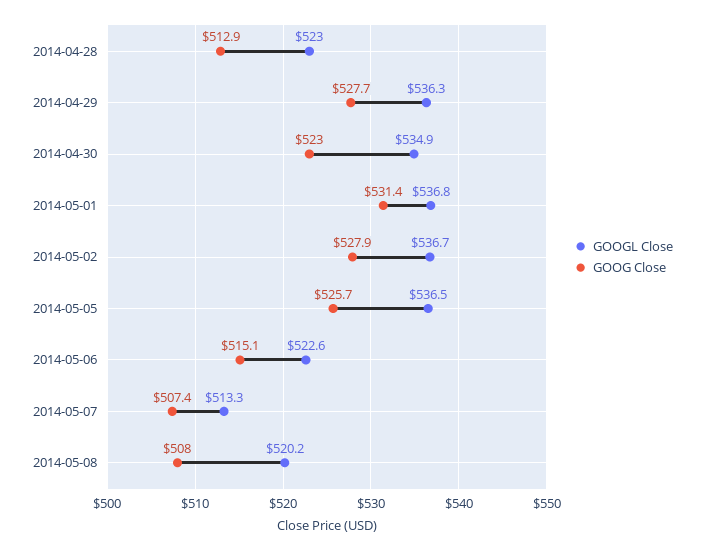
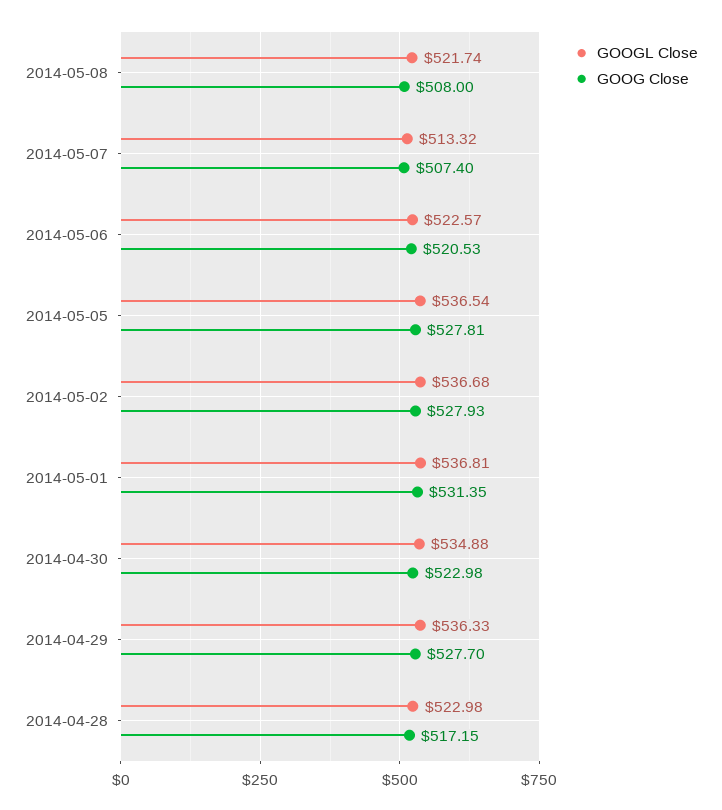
  {
    "GOOGL Close": {
      "2014-04-28": 522.98,
      "2014-04-29": 536.33,
      "2014-04-30": 534.88,
      "2014-05-01": 536.81,
      "2014-05-02": 536.68,
      "2014-05-05": 536.54,
      "2014-05-06": 522.57,
      "2014-05-07": 513.32,
-     "2014-05-08": 520.2
+     "2014-05-08": 521.74
    },
    "GOOG Close": {
-     "2014-04-28": 512.9,
+     "2014-04-28": 517.15,
      "2014-04-29": 527.7,
      "2014-04-30": 522.98,
      "2014-05-01": 531.35,
      "2014-05-02": 527.93,
-     "2014-05-05": 525.7,
+     "2014-05-05": 527.81,
-     "2014-05-06": 515.1,
+     "2014-05-06": 520.53,
      "2014-05-07": 507.4,
      "2014-05-08": 508
    }
  }

